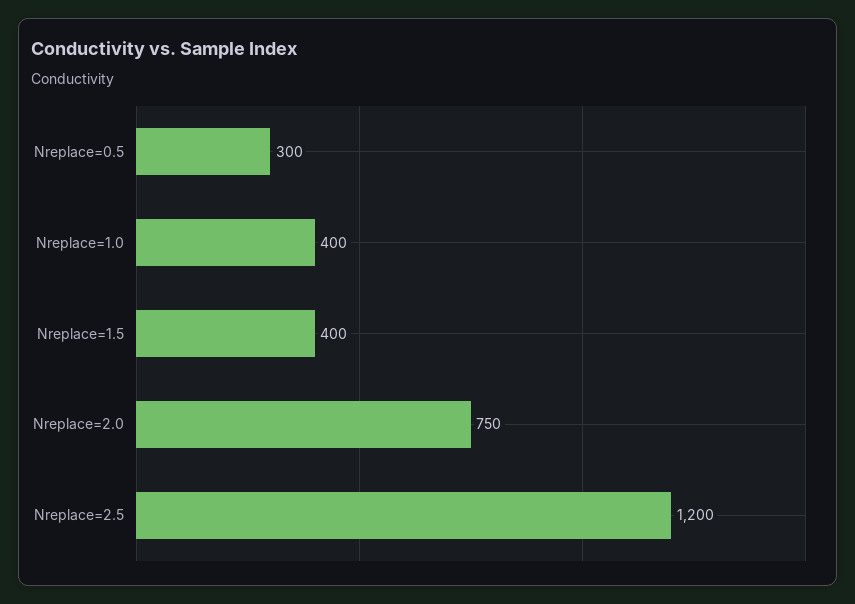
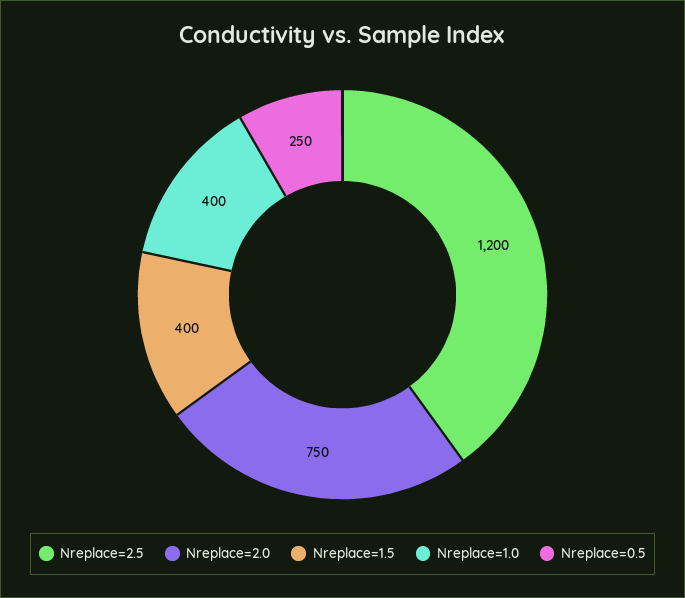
  {
-   "Nreplace=0.5": 300,
+   "Nreplace=0.5": 250,
    "Nreplace=1.0": 400,
    "Nreplace=1.5": 400,
    "Nreplace=2.0": 750,
    "Nreplace=2.5": 1200
  }

